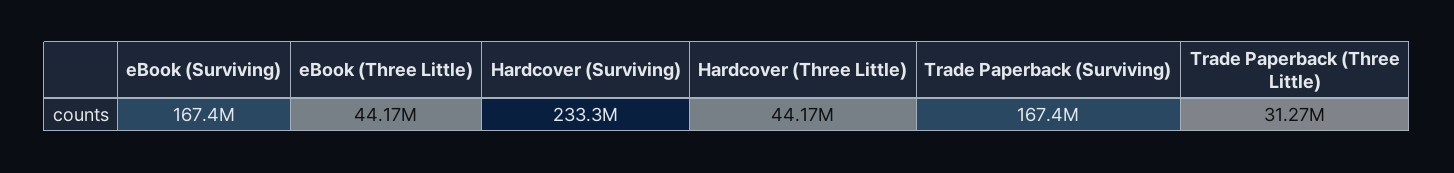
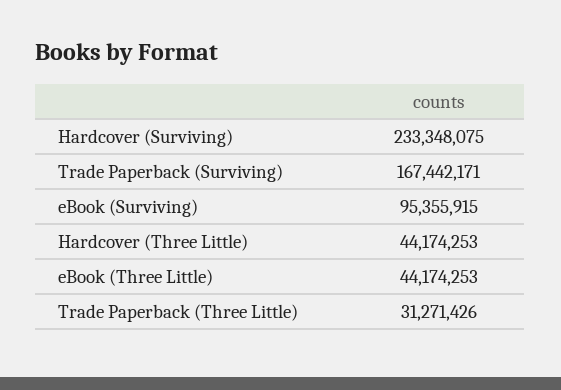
  {
-   "eBook (Surviving)": 167400000,
+   "eBook (Surviving)": 95355915,
    "eBook (Three Little)": 44174253,
    "Hardcover (Surviving)": 233348075,
    "Hardcover (Three Little)": 44174253,
    "Trade Paperback (Surviving)": 167442171,
    "Trade Paperback (Three Little)": 31271426
  }

